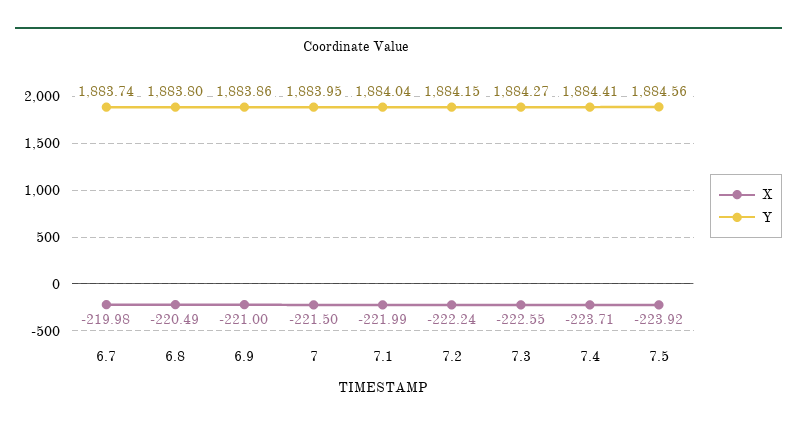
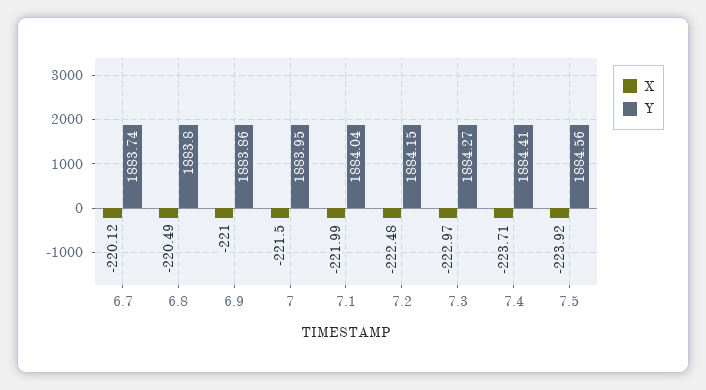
  {
    "X": {
-     "6.7": -219.98,
+     "6.7": -220.12,
      "6.8": -220.49,
      "6.9": -221,
      "7": -221.5,
      "7.1": -221.99,
-     "7.2": -222.24,
+     "7.2": -222.48,
-     "7.3": -222.55,
+     "7.3": -222.97,
      "7.4": -223.71,
      "7.5": -223.92
    },
    "Y": {
      "6.7": 1883.74,
      "6.8": 1883.8,
      "6.9": 1883.86,
      "7": 1883.95,
      "7.1": 1884.04,
      "7.2": 1884.15,
      "7.3": 1884.27,
      "7.4": 1884.41,
      "7.5": 1884.56
    }
  }

